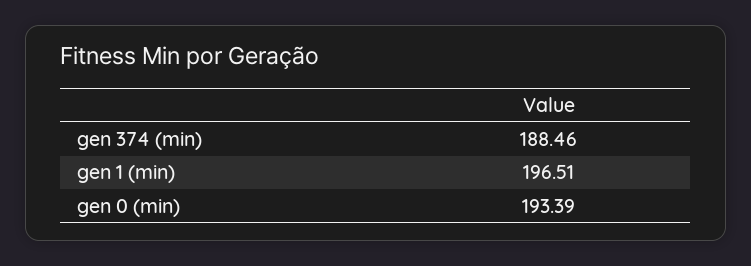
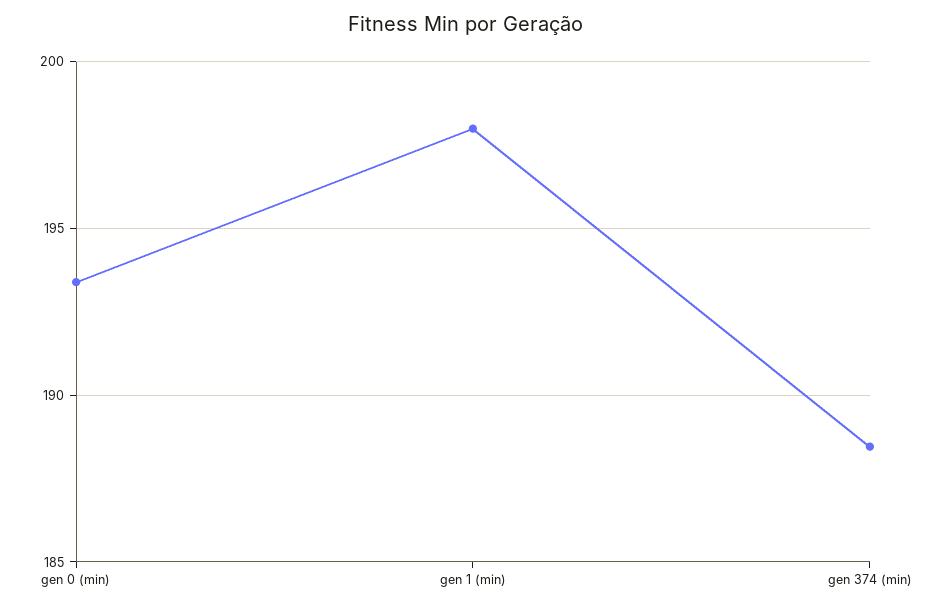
  {
    "gen 374 (min)": 188.46,
-   "gen 1 (min)": 196.51,
+   "gen 1 (min)": 198,
    "gen 0 (min)": 193.39
  }

